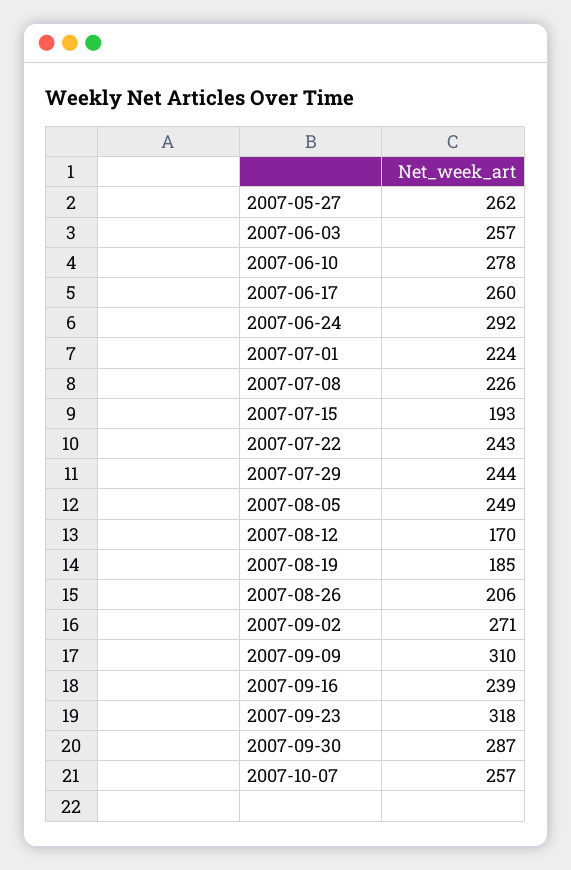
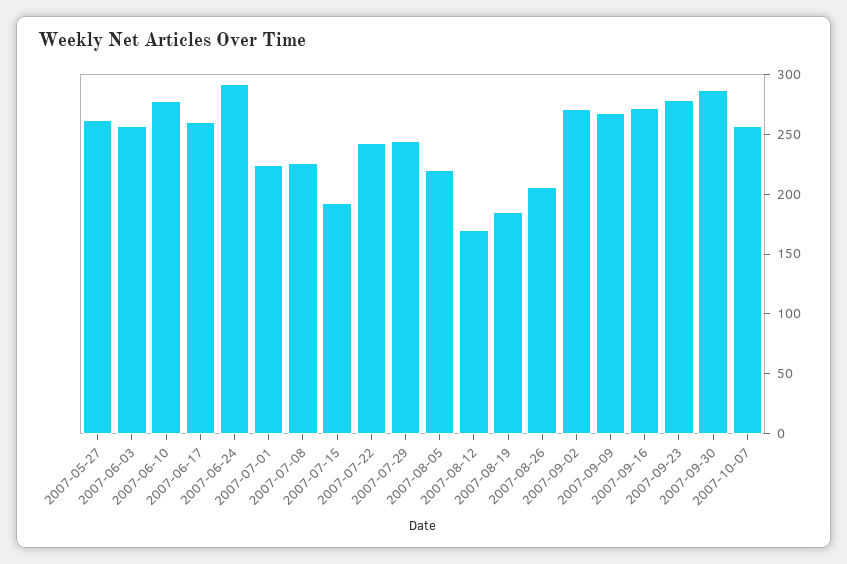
  {
    "2007-05-27": 262,
    "2007-06-03": 257,
    "2007-06-10": 278,
    "2007-06-17": 260,
    "2007-06-24": 292,
    "2007-07-01": 224,
    "2007-07-08": 226,
    "2007-07-15": 193,
    "2007-07-22": 243,
    "2007-07-29": 244,
-   "2007-08-05": 249,
+   "2007-08-05": 220,
    "2007-08-12": 170,
    "2007-08-19": 185,
    "2007-08-26": 206,
    "2007-09-02": 271,
-   "2007-09-09": 310,
+   "2007-09-09": 270,
-   "2007-09-16": 239,
+   "2007-09-16": 270,
-   "2007-09-23": 318,
+   "2007-09-23": 280,
    "2007-09-30": 287,
    "2007-10-07": 257
  }

